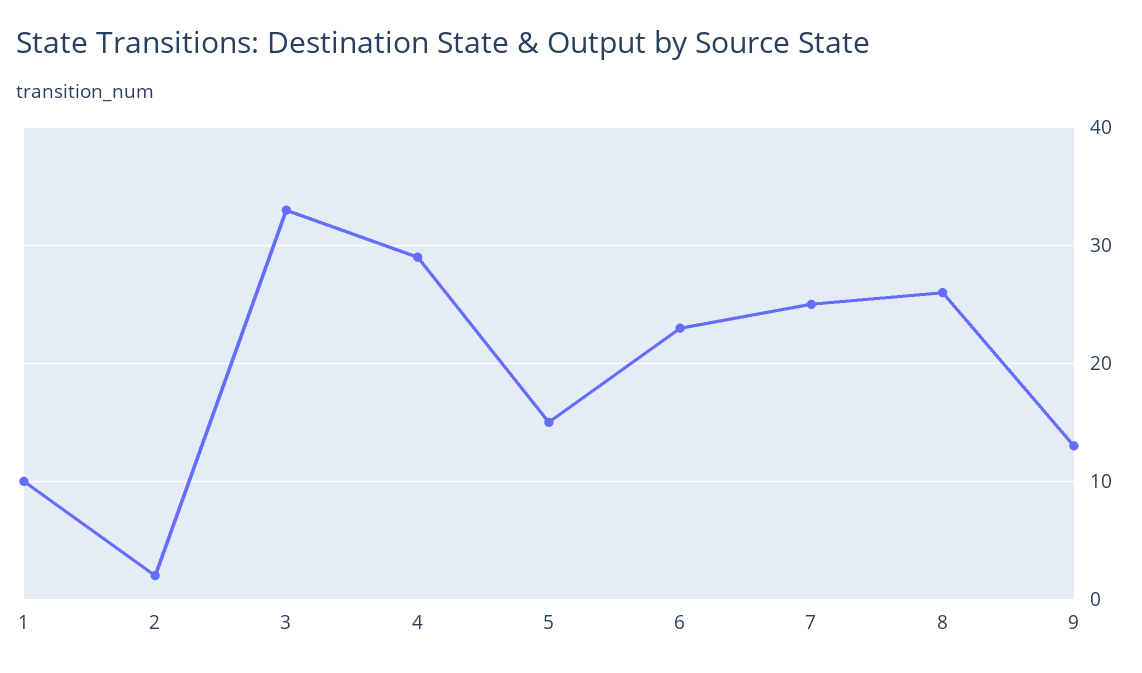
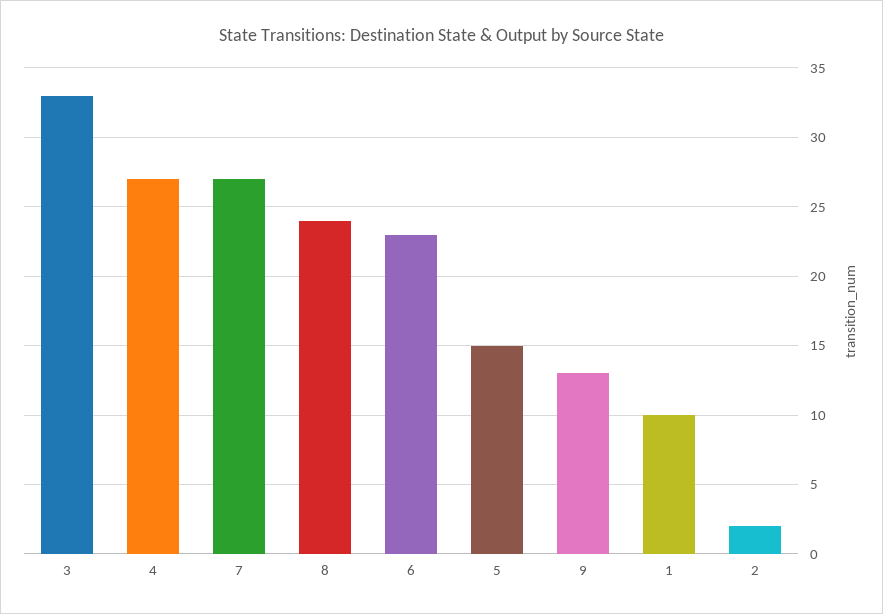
  {
    "1": 10,
    "2": 2,
    "3": 33,
-   "4": 29,
+   "4": 27,
    "5": 15,
    "6": 23,
-   "7": 25,
+   "7": 27,
-   "8": 26,
+   "8": 24,
    "9": 13
  }

